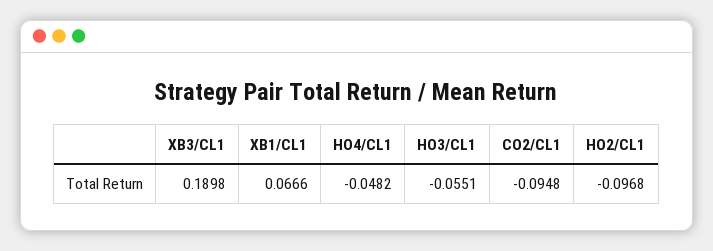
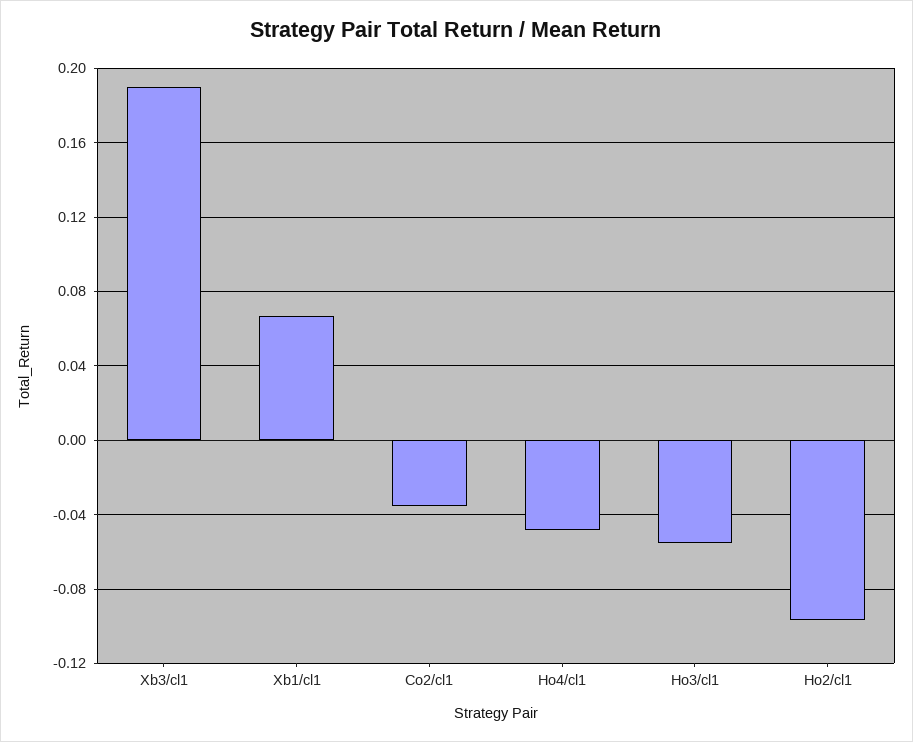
  {
    "XB3/CL1": 0.1898,
    "XB1/CL1": 0.0666,
    "HO4/CL1": -0.0482,
    "HO3/CL1": -0.0551,
-   "CO2/CL1": -0.0948,
+   "CO2/CL1": -0.035,
    "HO2/CL1": -0.0968
  }

